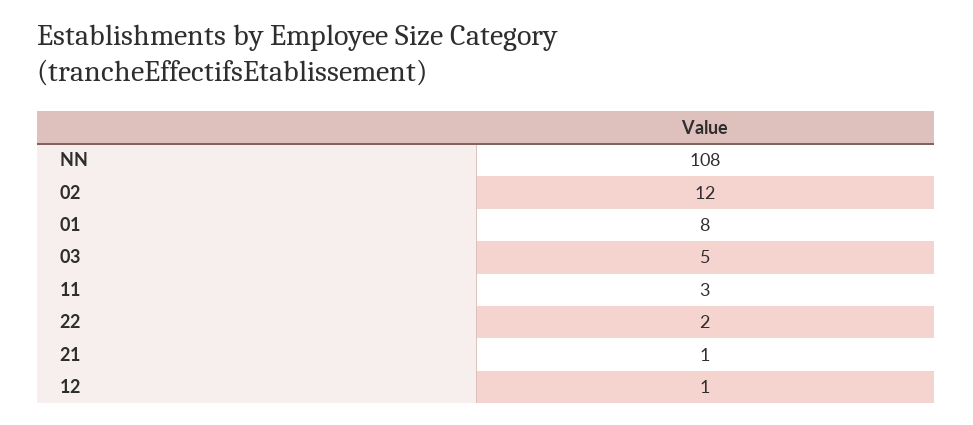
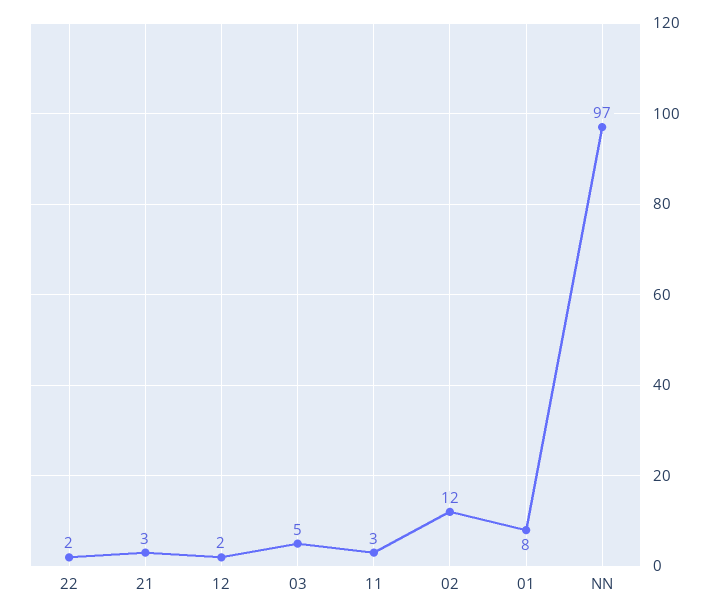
  {
-   "NN": 108,
+   "NN": 97,
    "02": 12,
    "01": 8,
    "03": 5,
    "11": 3,
    "22": 2,
-   "21": 1,
+   "21": 3,
-   "12": 1
+   "12": 2
  }

